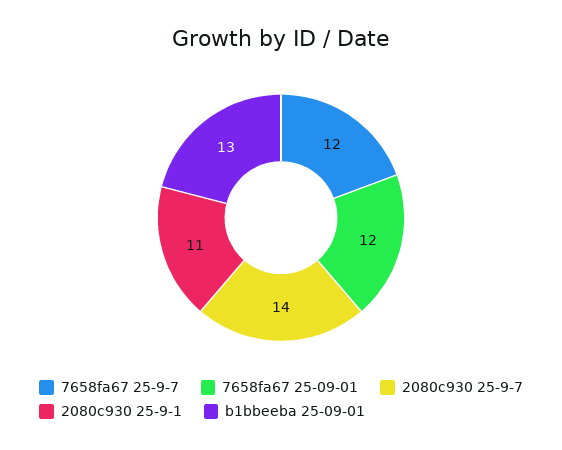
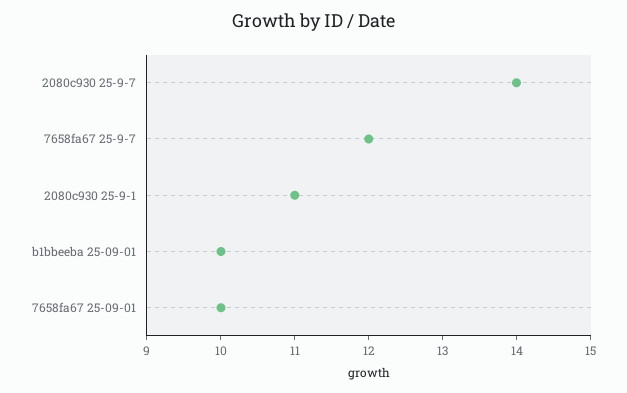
  {
    "7658fa67 25-9-7": 12,
-   "7658fa67 25-09-01": 12,
+   "7658fa67 25-09-01": 10,
    "2080c930 25-9-7": 14,
    "2080c930 25-9-1": 11,
-   "b1bbeeba 25-09-01": 13
+   "b1bbeeba 25-09-01": 10
  }

